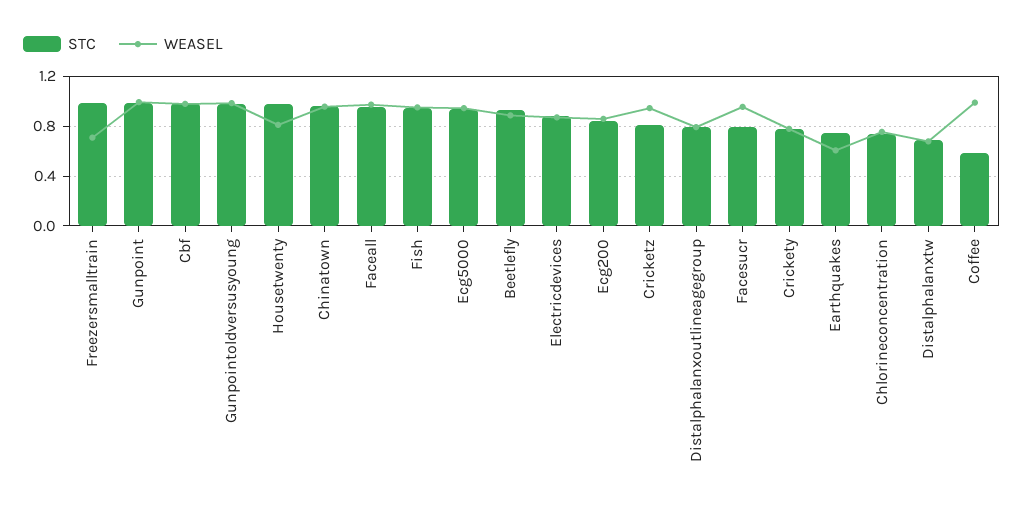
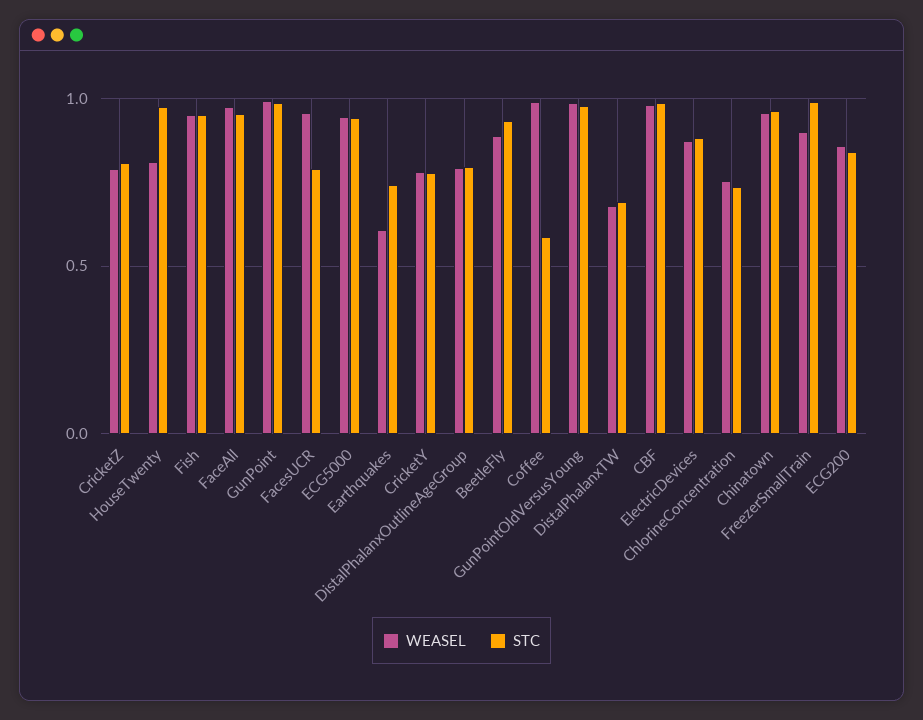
  {
    "STC": {
      "Freezersmalltrain": 1,
      "Gunpoint": 1,
      "Cbf": 1,
      "Gunpointoldversusyoung": 1,
      "Housetwenty": 1,
      "Chinatown": 0.95,
      "Faceall": 0.95,
      "Fish": 0.95,
      "Ecg5000": 0.95,
      "Beetlefly": 0.95,
      "Electricdevices": 0.9,
      "Ecg200": 0.85,
      "Cricketz": 0.8,
      "Distalphalanxoutlineagegroup": 0.8,
      "Facesucr": 0.8,
      "Crickety": 0.8,
      "Earthquakes": 0.75,
      "Chlorineconcentration": 0.75,
      "Distalphalanxtw": 0.7,
      "Coffee": 0.6
    },
    "WEASEL": {
-     "Freezersmalltrain": 0.7,
+     "Freezersmalltrain": 0.9,
      "Gunpoint": 1,
      "Cbf": 1,
      "Gunpointoldversusyoung": 1,
      "Housetwenty": 0.8,
      "Chinatown": 0.95,
      "Faceall": 0.95,
      "Fish": 0.95,
      "Ecg5000": 0.95,
      "Beetlefly": 0.9,
      "Electricdevices": 0.85,
      "Ecg200": 0.85,
-     "Cricketz": 0.95,
+     "Cricketz": 0.8,
      "Distalphalanxoutlineagegroup": 0.8,
      "Facesucr": 0.95,
      "Crickety": 0.8,
      "Earthquakes": 0.6,
      "Chlorineconcentration": 0.75,
      "Distalphalanxtw": 0.7,
      "Coffee": 1
    }
  }

